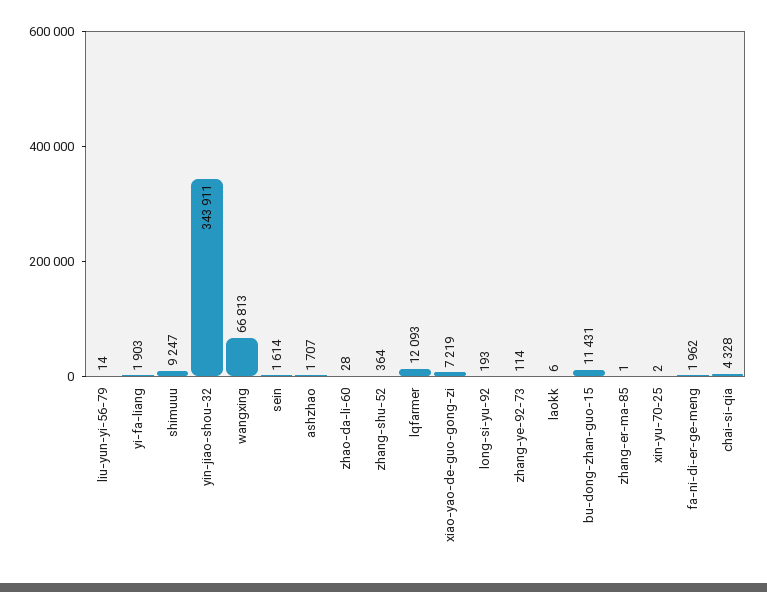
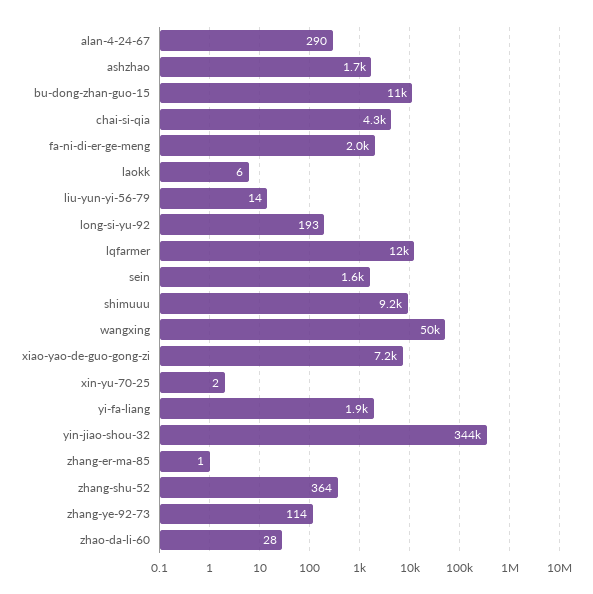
  {
    "liu-yun-yi-56-79": 14,
    "yi-fa-liang": 1903,
    "shimuuu": 9247,
    "yin-jiao-shou-32": 343911,
-   "wangxing": 66813,
+   "wangxing": 50000,
    "sein": 1614,
    "ashzhao": 1707,
    "zhao-da-li-60": 28,
    "zhang-shu-52": 364,
    "lqfarmer": 12093,
    "xiao-yao-de-guo-gong-zi": 7219,
    "long-si-yu-92": 193,
    "zhang-ye-92-73": 114,
    "laokk": 6,
    "bu-dong-zhan-guo-15": 11431,
    "zhang-er-ma-85": 1,
    "xin-yu-70-25": 2,
    "fa-ni-di-er-ge-meng": 1962,
-   "chai-si-qia": 4328
+   "chai-si-qia": 4328,
+   "alan-4-24-67": 290
  }

